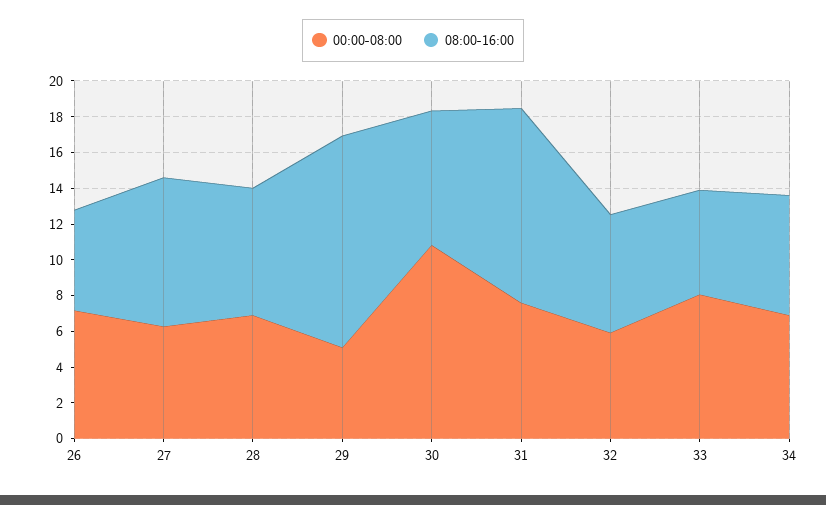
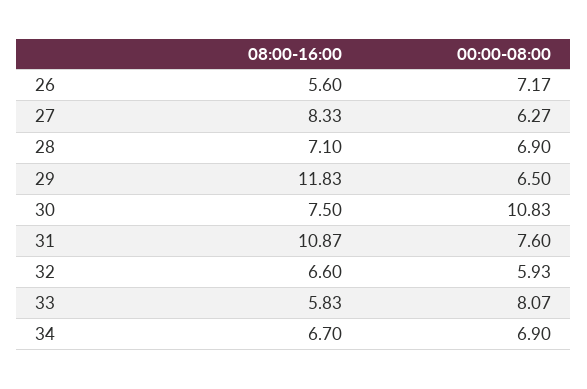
  {
    "00:00-08:00": {
      "26": 7.17,
      "27": 6.27,
      "28": 6.9,
-     "29": 5,
+     "29": 6.5,
      "30": 10.83,
      "31": 7.6,
      "32": 5.93,
      "33": 8.07,
      "34": 6.9
    },
    "08:00-16:00": {
      "26": 5.6,
      "27": 8.33,
      "28": 7.1,
      "29": 11.83,
      "30": 7.5,
      "31": 10.87,
      "32": 6.6,
      "33": 5.83,
      "34": 6.7
    }
  }

